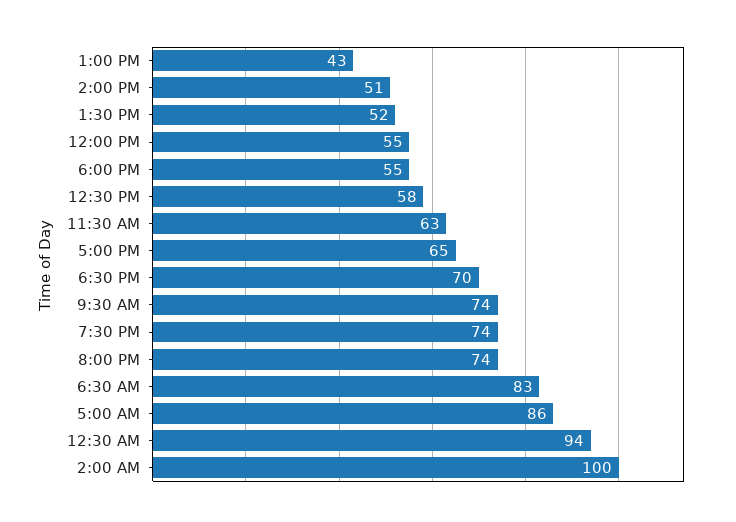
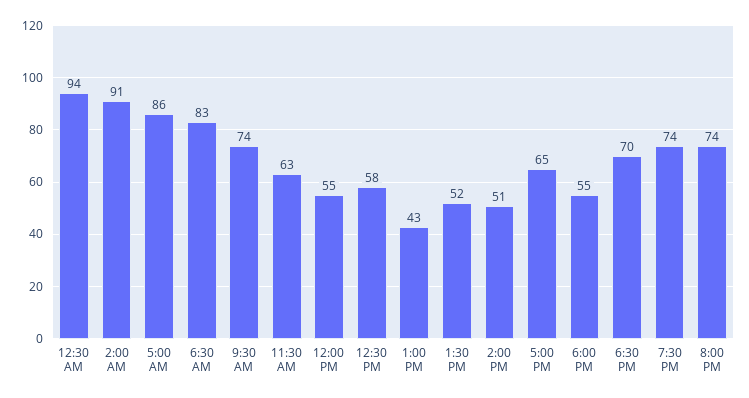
  {
    "1:00 PM": 43,
    "2:00 PM": 51,
    "1:30 PM": 52,
    "12:00 PM": 55,
    "6:00 PM": 55,
    "12:30 PM": 58,
    "11:30 AM": 63,
    "5:00 PM": 65,
    "6:30 PM": 70,
    "9:30 AM": 74,
    "7:30 PM": 74,
    "8:00 PM": 74,
    "6:30 AM": 83,
    "5:00 AM": 86,
    "12:30 AM": 94,
-   "2:00 AM": 100
+   "2:00 AM": 91
  }

